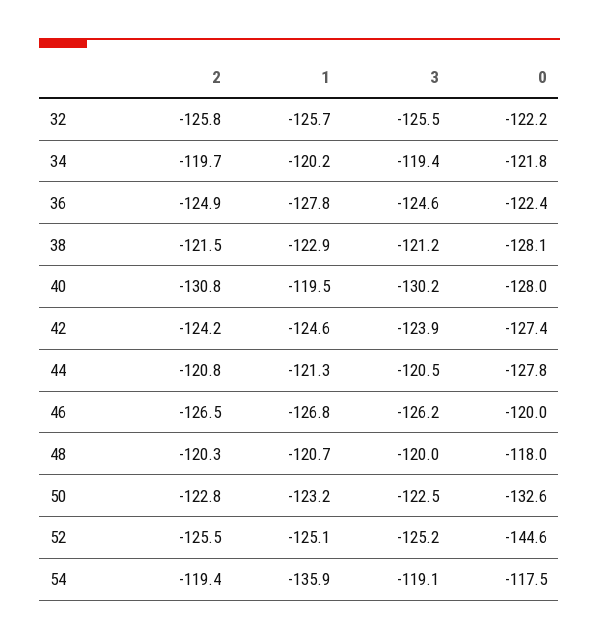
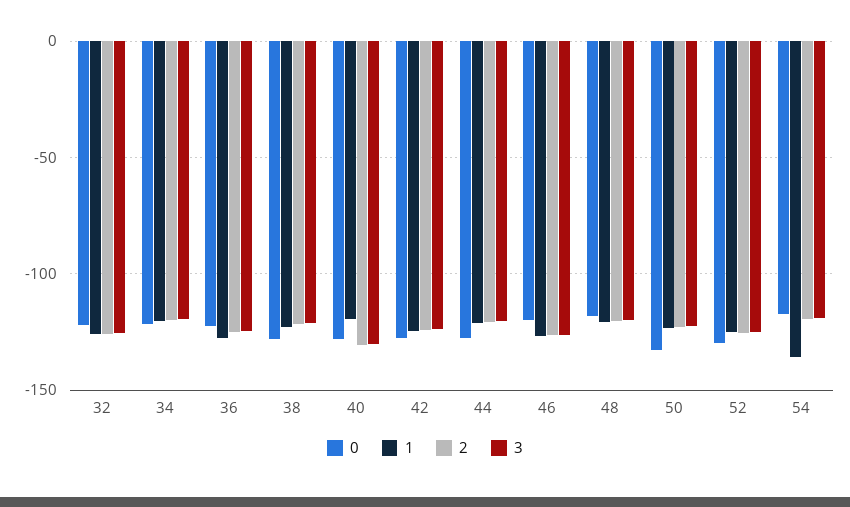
  {
    "2": {
      "32": -125.8,
      "34": -119.7,
      "36": -124.9,
      "38": -121.5,
      "40": -130.8,
      "42": -124.2,
      "44": -120.8,
      "46": -126.5,
      "48": -120.3,
      "50": -122.8,
      "52": -125.5,
      "54": -119.4
    },
    "1": {
      "32": -125.7,
      "34": -120.2,
      "36": -127.8,
      "38": -122.9,
      "40": -119.5,
      "42": -124.6,
      "44": -121.3,
      "46": -126.8,
      "48": -120.7,
      "50": -123.2,
      "52": -125.1,
      "54": -135.9
    },
    "3": {
      "32": -125.5,
      "34": -119.4,
      "36": -124.6,
      "38": -121.2,
      "40": -130.2,
      "42": -123.9,
      "44": -120.5,
      "46": -126.2,
      "48": -120,
      "50": -122.5,
      "52": -125.2,
      "54": -119.1
    },
    "0": {
      "32": -122.2,
      "34": -121.8,
      "36": -122.4,
      "38": -128.1,
      "40": -128,
      "42": -127.4,
      "44": -127.8,
      "46": -120,
      "48": -118,
      "50": -132.6,
-     "52": -144.6,
+     "52": -130,
      "54": -117.5
    }
  }

